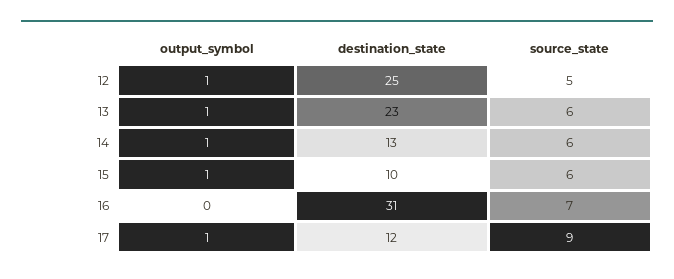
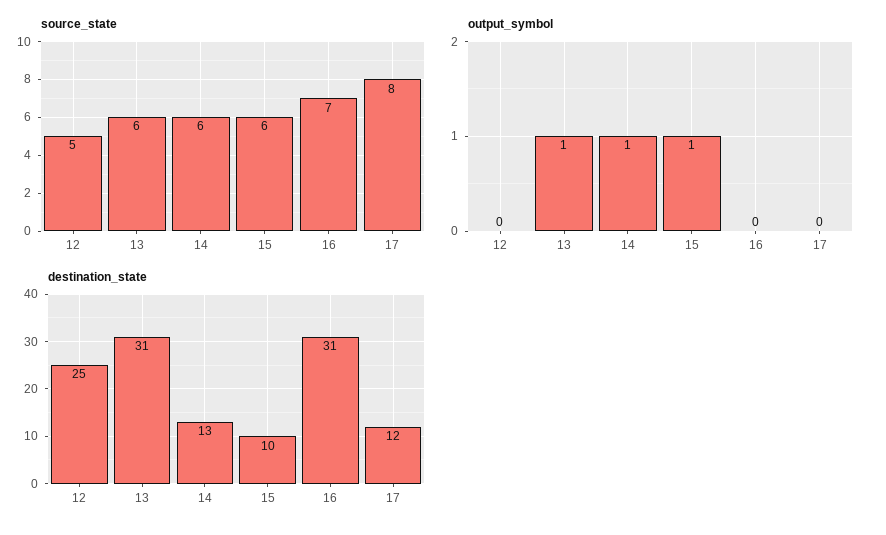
  {
    "output_symbol": {
-     "12": 1,
+     "12": 0,
      "13": 1,
      "14": 1,
      "15": 1,
      "16": 0,
-     "17": 1
+     "17": 0
    },
    "destination_state": {
      "12": 25,
-     "13": 23,
+     "13": 31,
      "14": 13,
      "15": 10,
      "16": 31,
      "17": 12
    },
    "source_state": {
      "12": 5,
      "13": 6,
      "14": 6,
      "15": 6,
      "16": 7,
-     "17": 9
+     "17": 8
    }
  }

